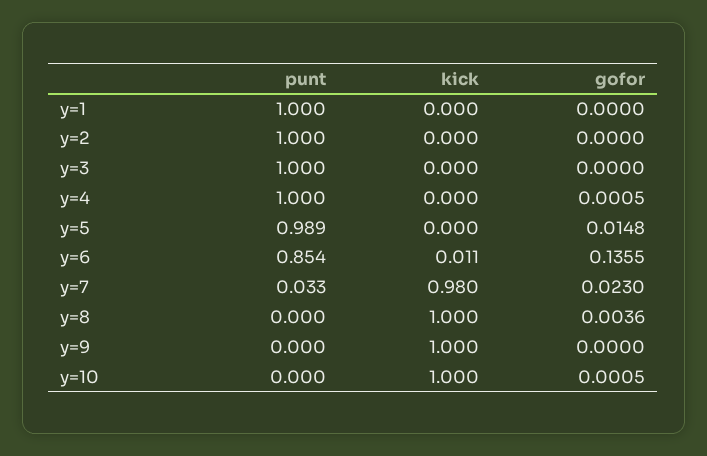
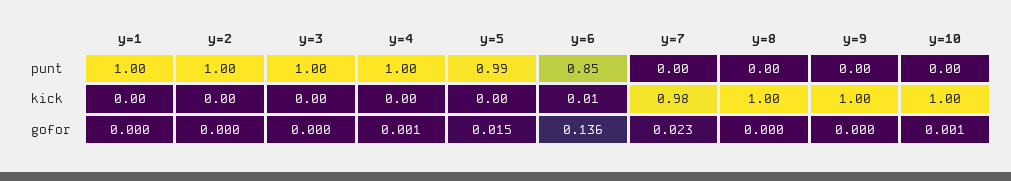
  {
    "punt": {
      "y=1": 1,
      "y=2": 1,
      "y=3": 1,
      "y=4": 1,
      "y=5": 0.989,
      "y=6": 0.854,
-     "y=7": 0.033,
+     "y=7": 0,
      "y=8": 0,
      "y=9": 0,
      "y=10": 0
    },
    "kick": {
      "y=1": 0,
      "y=2": 0,
      "y=3": 0,
      "y=4": 0,
      "y=5": 0,
      "y=6": 0.011,
      "y=7": 0.98,
      "y=8": 1,
      "y=9": 1,
      "y=10": 1
    },
    "gofor": {
      "y=1": 0,
      "y=2": 0,
      "y=3": 0,
      "y=4": 0.0005,
      "y=5": 0.0148,
      "y=6": 0.1355,
      "y=7": 0.023,
-     "y=8": 0.0036,
+     "y=8": 0,
      "y=9": 0,
      "y=10": 0.0005
    }
  }

